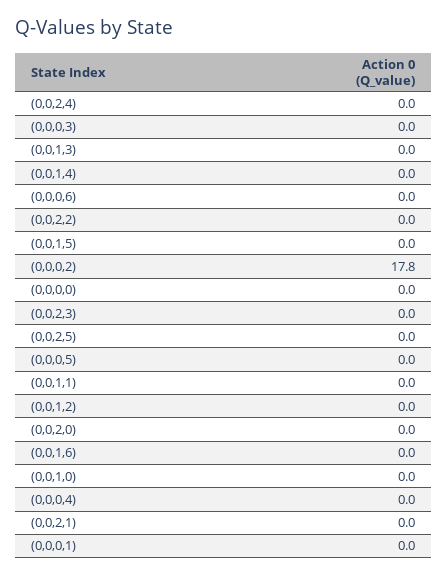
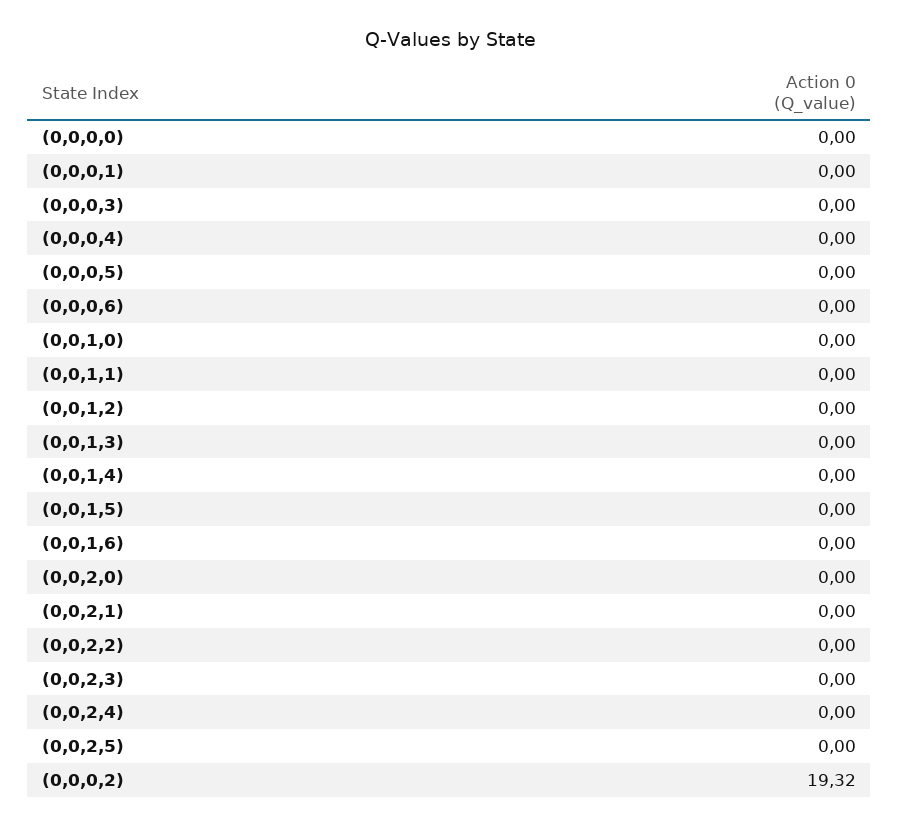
  {
    "(0,0,2,4)": 0,
    "(0,0,0,3)": 0,
    "(0,0,1,3)": 0,
    "(0,0,1,4)": 0,
    "(0,0,0,6)": 0,
    "(0,0,2,2)": 0,
    "(0,0,1,5)": 0,
-   "(0,0,0,2)": 17.8,
+   "(0,0,0,2)": 19.32,
    "(0,0,0,0)": 0,
    "(0,0,2,3)": 0,
    "(0,0,2,5)": 0,
    "(0,0,0,5)": 0,
    "(0,0,1,1)": 0,
    "(0,0,1,2)": 0,
    "(0,0,2,0)": 0,
    "(0,0,1,6)": 0,
    "(0,0,1,0)": 0,
    "(0,0,0,4)": 0,
    "(0,0,2,1)": 0,
    "(0,0,0,1)": 0
  }

